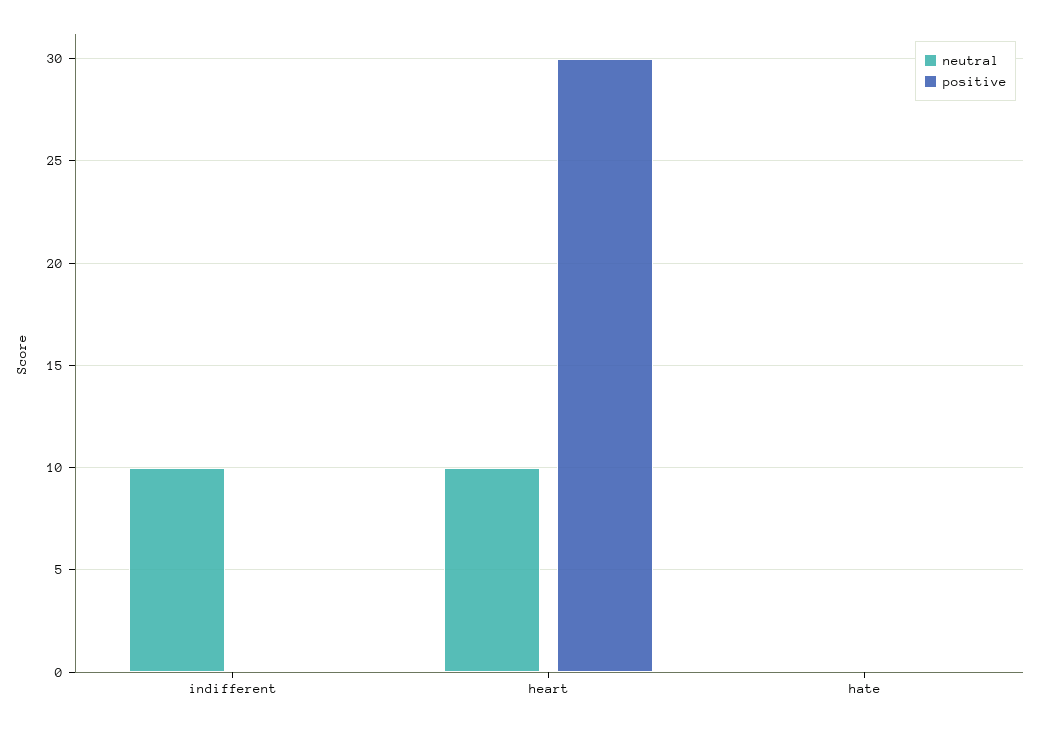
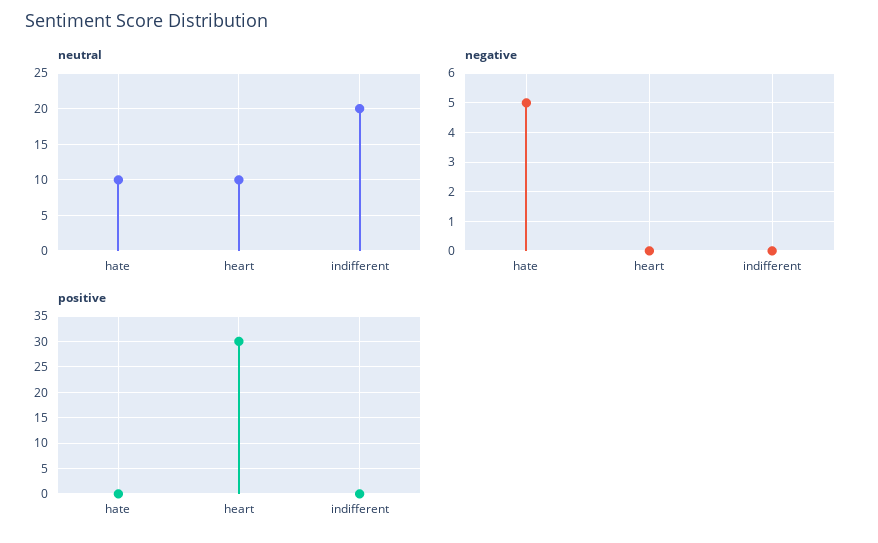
  {
    "neutral": {
-     "indifferent": 10,
+     "indifferent": 20,
      "heart": 10,
-     "hate": 0
+     "hate": 10
    },
    "positive": {
      "indifferent": 0,
      "heart": 30,
      "hate": 0
-   }
+   },
+   "negative": {
+     "hate": 5,
+     "heart": 0,
+     "indifferent": 0
+   }
  }

